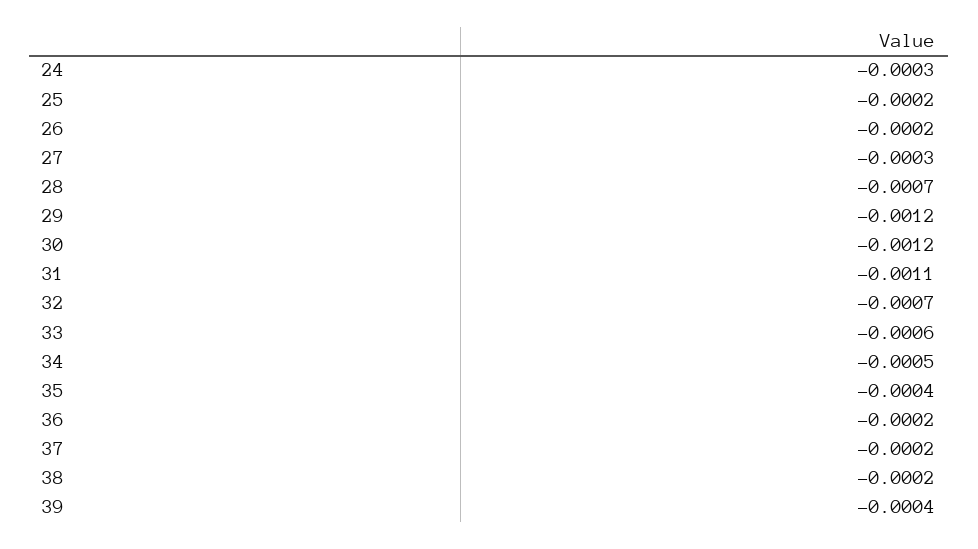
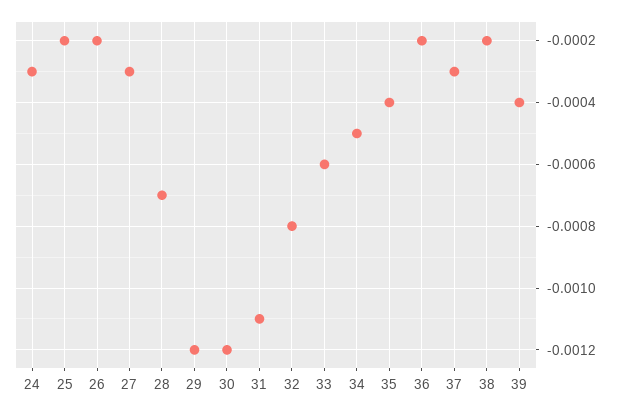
  {
    "24": -0.0003,
    "25": -0.0002,
    "26": -0.0002,
    "27": -0.0003,
    "28": -0.0007,
    "29": -0.0012,
    "30": -0.0012,
    "31": -0.0011,
-   "32": -0.0007,
+   "32": -0.0008,
    "33": -0.0006,
    "34": -0.0005,
    "35": -0.0004,
    "36": -0.0002,
-   "37": -0.0002,
+   "37": -0.0003,
    "38": -0.0002,
    "39": -0.0004
  }

